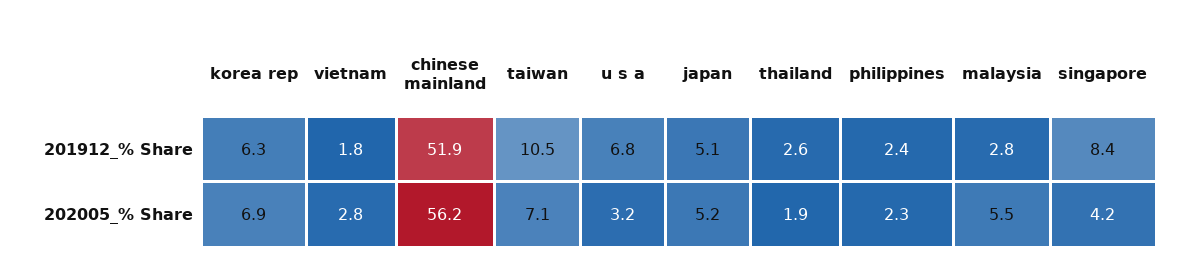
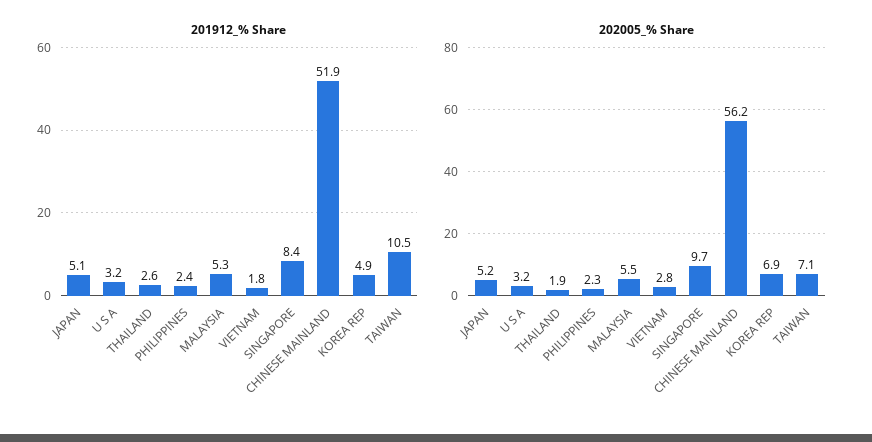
  {
    "201912_% Share": {
-     "korea rep": 6.3,
+     "korea rep": 4.9,
      "vietnam": 1.8,
      "chinese mainland": 51.9,
      "taiwan": 10.5,
-     "u s a": 6.8,
+     "u s a": 3.2,
      "japan": 5.1,
      "thailand": 2.6,
      "philippines": 2.4,
-     "malaysia": 2.8,
+     "malaysia": 5.3,
      "singapore": 8.4
    },
    "202005_% Share": {
      "korea rep": 6.9,
      "vietnam": 2.8,
      "chinese mainland": 56.2,
      "taiwan": 7.1,
      "u s a": 3.2,
      "japan": 5.2,
      "thailand": 1.9,
      "philippines": 2.3,
      "malaysia": 5.5,
-     "singapore": 4.2
+     "singapore": 9.7
    }
  }

